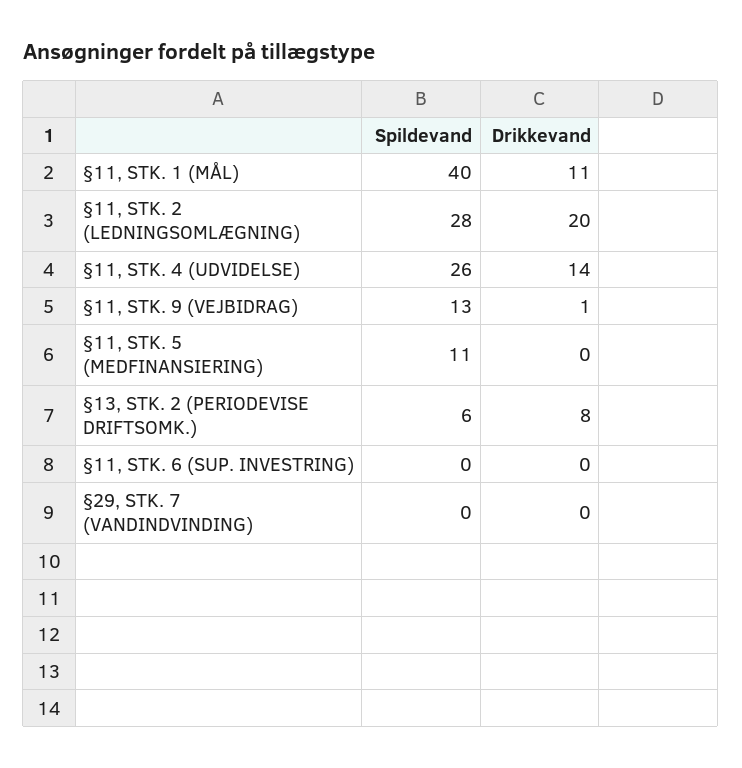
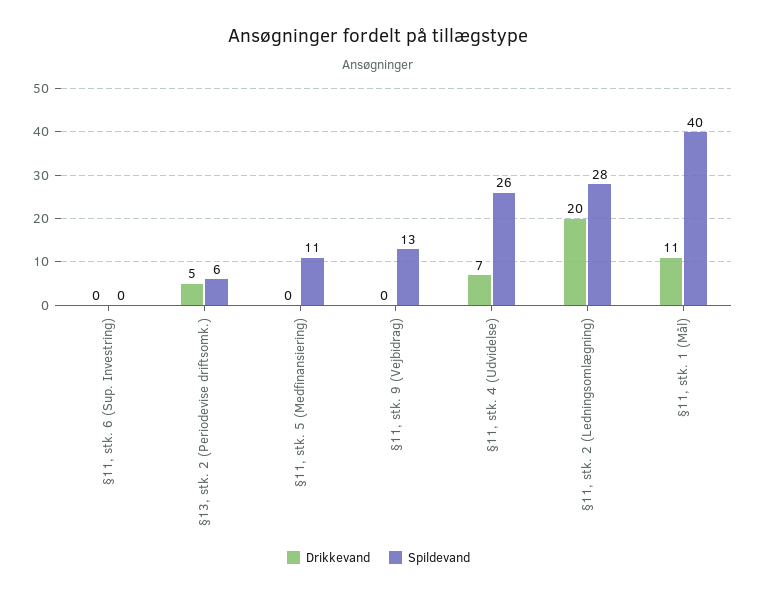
  {
    "Spildevand": {
      "§11, STK. 1 (MÅL)": 40,
      "§11, STK. 2 (LEDNINGSOMLÆGNING)": 28,
      "§11, STK. 4 (UDVIDELSE)": 26,
      "§11, STK. 9 (VEJBIDRAG)": 13,
      "§11, STK. 5 (MEDFINANSIERING)": 11,
      "§13, STK. 2 (PERIODEVISE DRIFTSOMK.)": 6,
-     "§11, STK. 6 (SUP. INVESTRING)": 0,
+     "§11, STK. 6 (SUP. INVESTRING)": 0
-     "§29, STK. 7 (VANDINDVINDING)": 0
    },
    "Drikkevand": {
      "§11, STK. 1 (MÅL)": 11,
      "§11, STK. 2 (LEDNINGSOMLÆGNING)": 20,
-     "§11, STK. 4 (UDVIDELSE)": 14,
+     "§11, STK. 4 (UDVIDELSE)": 7,
-     "§11, STK. 9 (VEJBIDRAG)": 1,
+     "§11, STK. 9 (VEJBIDRAG)": 0,
      "§11, STK. 5 (MEDFINANSIERING)": 0,
-     "§13, STK. 2 (PERIODEVISE DRIFTSOMK.)": 8,
+     "§13, STK. 2 (PERIODEVISE DRIFTSOMK.)": 5,
-     "§11, STK. 6 (SUP. INVESTRING)": 0,
+     "§11, STK. 6 (SUP. INVESTRING)": 0
-     "§29, STK. 7 (VANDINDVINDING)": 0
    }
  }

